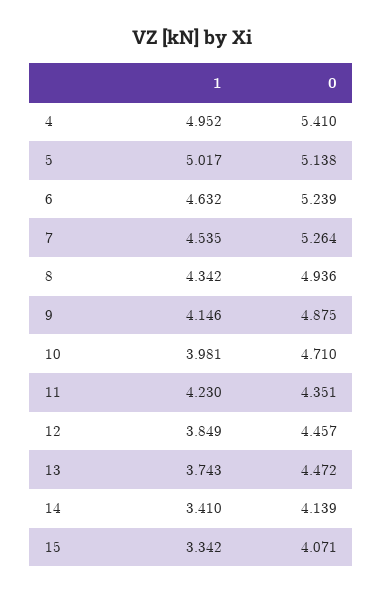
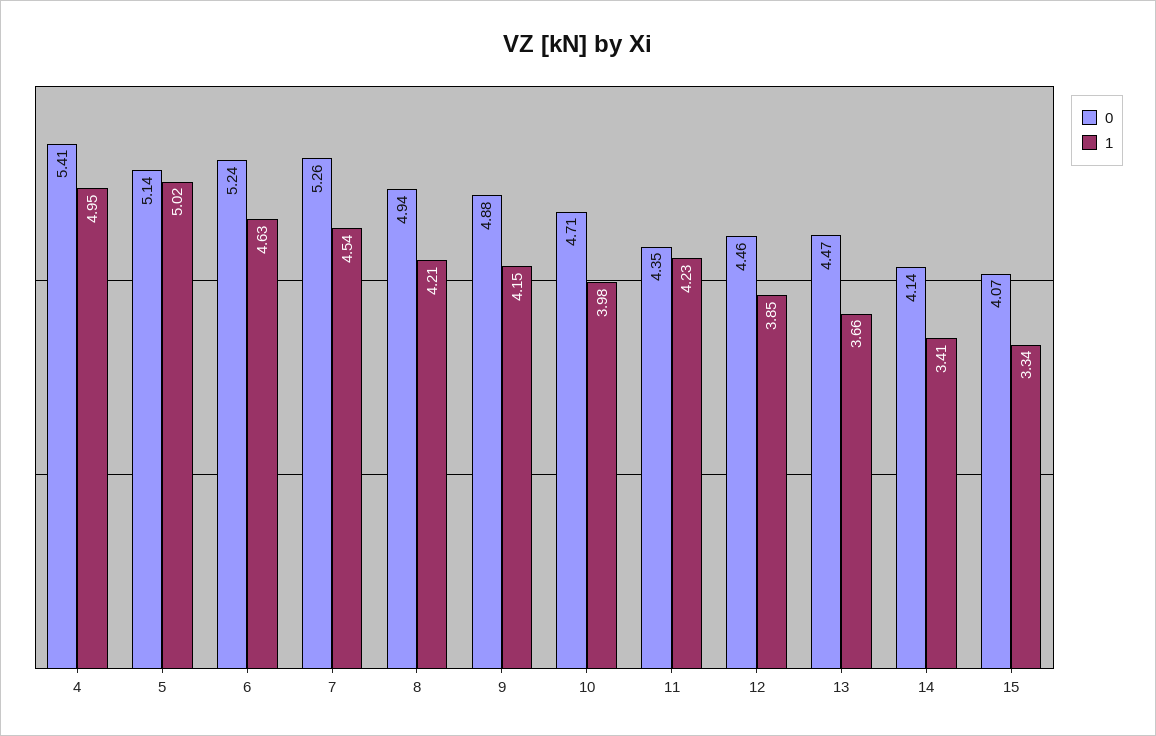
  {
    "1": {
      "4": 4.952,
      "5": 5.017,
      "6": 4.632,
      "7": 4.535,
-     "8": 4.342,
+     "8": 4.21,
      "9": 4.146,
      "10": 3.981,
      "11": 4.23,
      "12": 3.849,
-     "13": 3.743,
+     "13": 3.66,
      "14": 3.41,
      "15": 3.342
    },
    "0": {
      "4": 5.41,
      "5": 5.138,
      "6": 5.239,
      "7": 5.264,
      "8": 4.936,
      "9": 4.875,
      "10": 4.71,
      "11": 4.351,
      "12": 4.457,
      "13": 4.472,
      "14": 4.139,
      "15": 4.071
    }
  }

